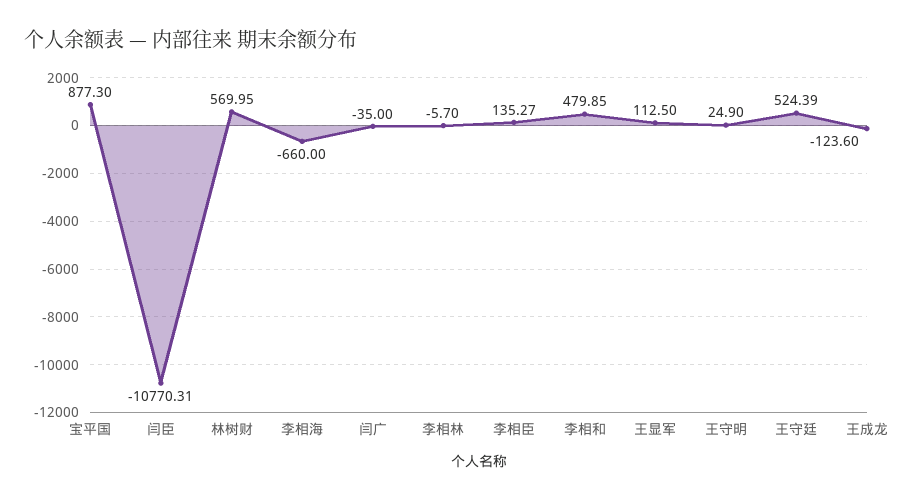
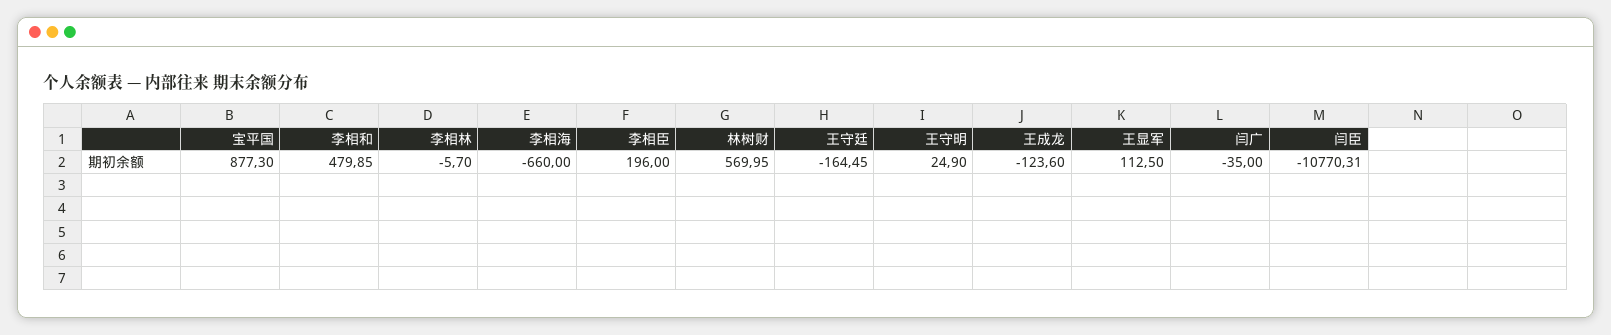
  {
    "宝平国": 877.3,
    "闫臣": -10770.31,
    "林树财": 569.95,
    "李相海": -660,
    "闫广": -35,
    "李相林": -5.7,
-   "李相臣": 135.27,
+   "李相臣": 196,
    "李相和": 479.85,
    "王显军": 112.5,
    "王守明": 24.9,
-   "王守廷": 524.39,
+   "王守廷": -164.45,
    "王成龙": -123.6
  }

